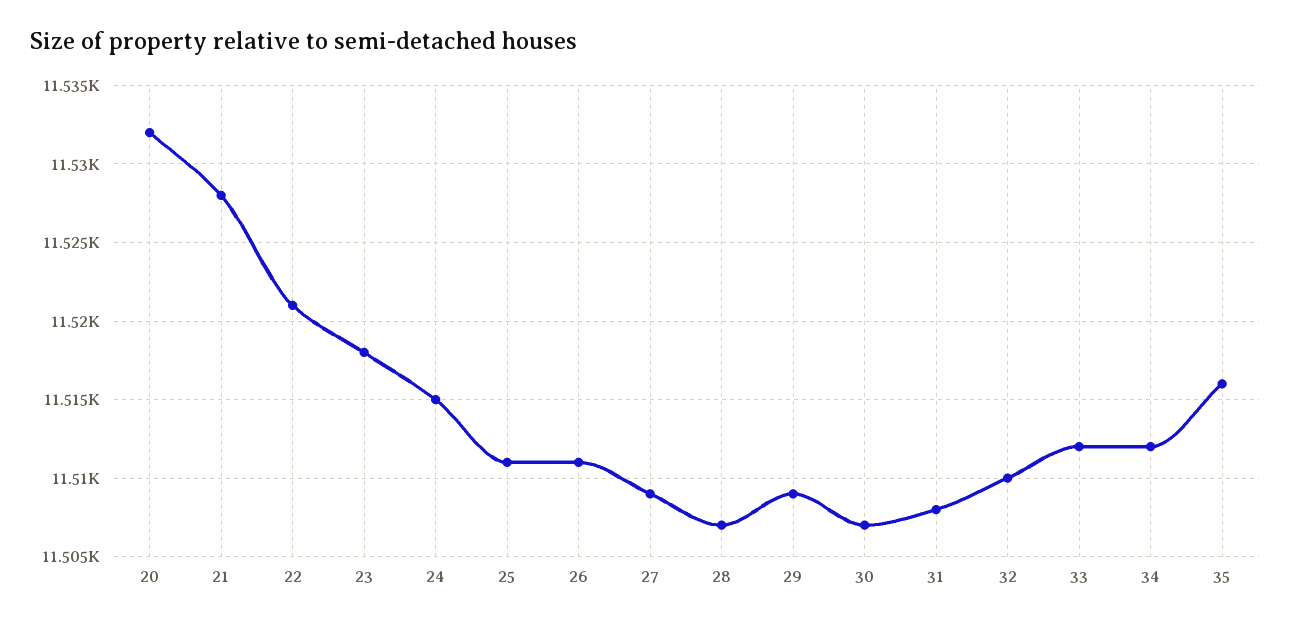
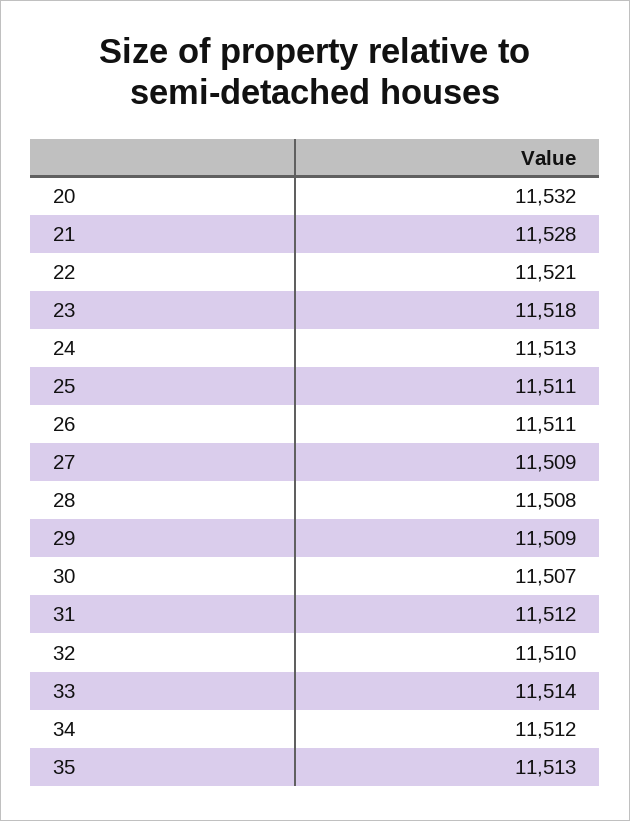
  {
    "20": 11532,
    "21": 11528,
    "22": 11521,
    "23": 11518,
-   "24": 11515,
+   "24": 11513,
    "25": 11511,
    "26": 11511,
    "27": 11509,
-   "28": 11507,
+   "28": 11508,
    "29": 11509,
    "30": 11507,
-   "31": 11508,
+   "31": 11512,
    "32": 11510,
-   "33": 11512,
+   "33": 11514,
    "34": 11512,
-   "35": 11516
+   "35": 11513
  }

